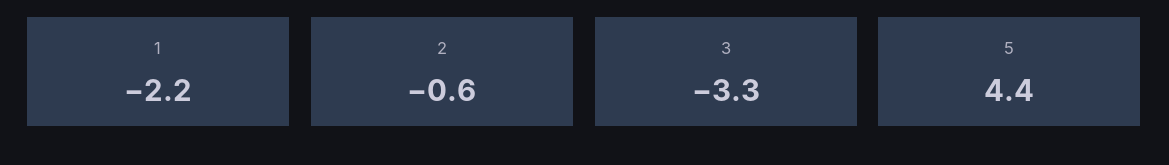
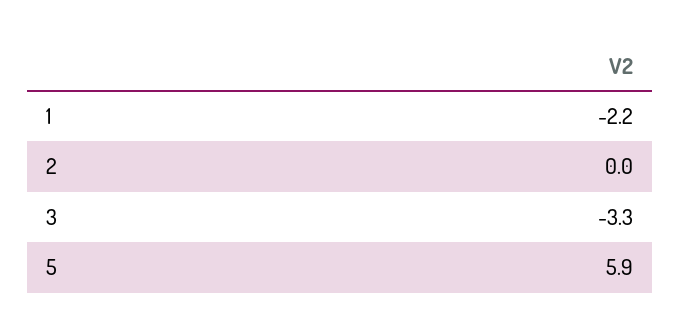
  {
    "1": -2.2,
-   "2": -0.6,
+   "2": 0,
    "3": -3.3,
-   "5": 4.4
+   "5": 5.9
  }

